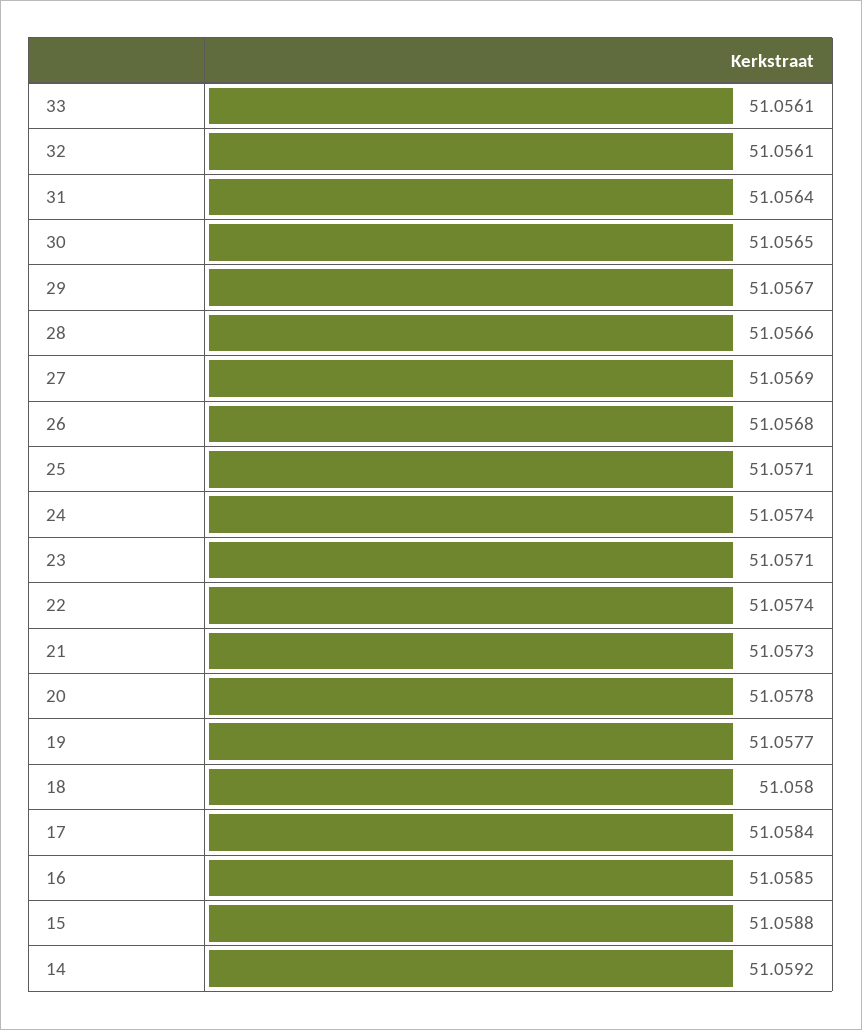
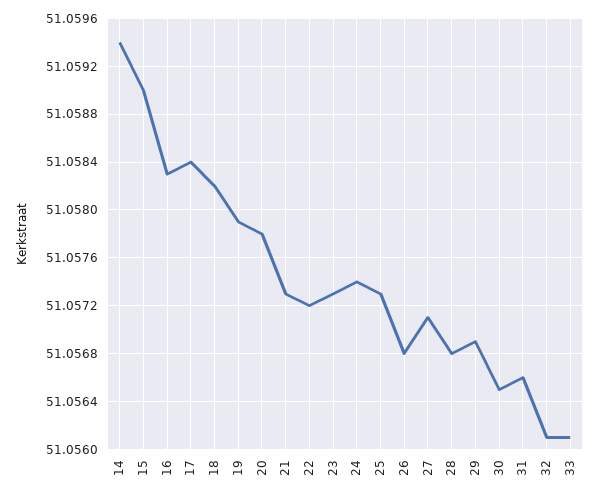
  {
    "33": 51.0561,
    "32": 51.0561,
-   "31": 51.0564,
+   "31": 51.0566,
    "30": 51.0565,
-   "29": 51.0567,
+   "29": 51.0569,
-   "28": 51.0566,
+   "28": 51.0568,
-   "27": 51.0569,
+   "27": 51.0571,
    "26": 51.0568,
-   "25": 51.0571,
+   "25": 51.0573,
    "24": 51.0574,
-   "23": 51.0571,
+   "23": 51.0573,
-   "22": 51.0574,
+   "22": 51.0572,
    "21": 51.0573,
    "20": 51.0578,
-   "19": 51.0577,
+   "19": 51.0579,
-   "18": 51.058,
+   "18": 51.0582,
    "17": 51.0584,
-   "16": 51.0585,
+   "16": 51.0583,
-   "15": 51.0588,
+   "15": 51.059,
-   "14": 51.0592
+   "14": 51.0594
  }

